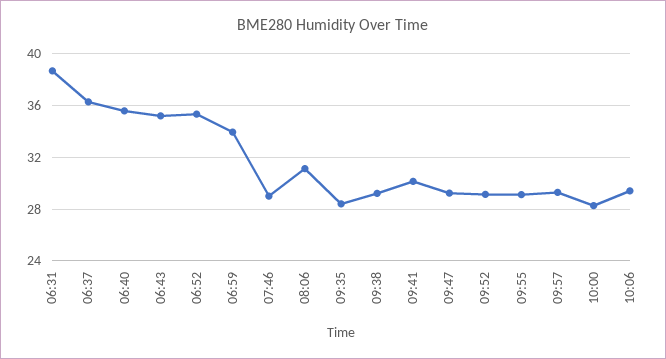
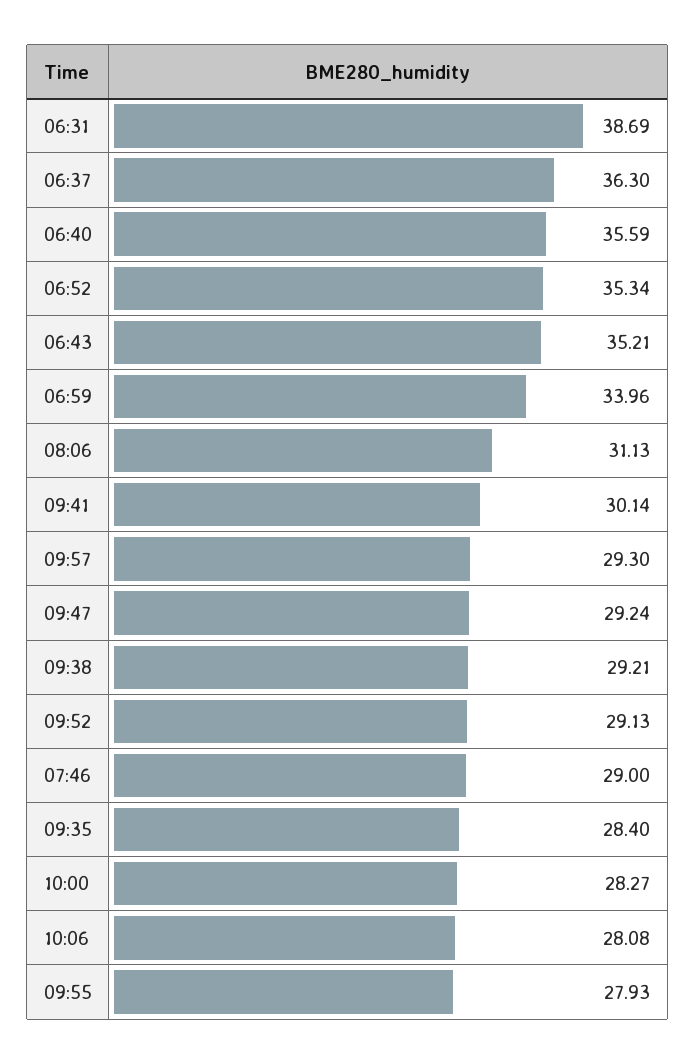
  {
    "06:31": 38.69,
    "06:37": 36.3,
    "06:40": 35.59,
    "06:43": 35.21,
    "06:52": 35.34,
    "06:59": 33.96,
    "07:46": 29,
    "08:06": 31.13,
    "09:35": 28.4,
    "09:38": 29.21,
    "09:41": 30.14,
    "09:47": 29.24,
    "09:52": 29.13,
-   "09:55": 29,
+   "09:55": 27.93,
    "09:57": 29.3,
    "10:00": 28.27,
-   "10:06": 29.5
+   "10:06": 28.08
  }

